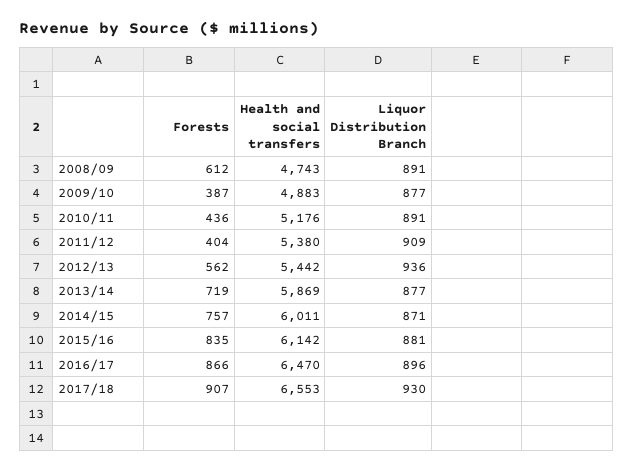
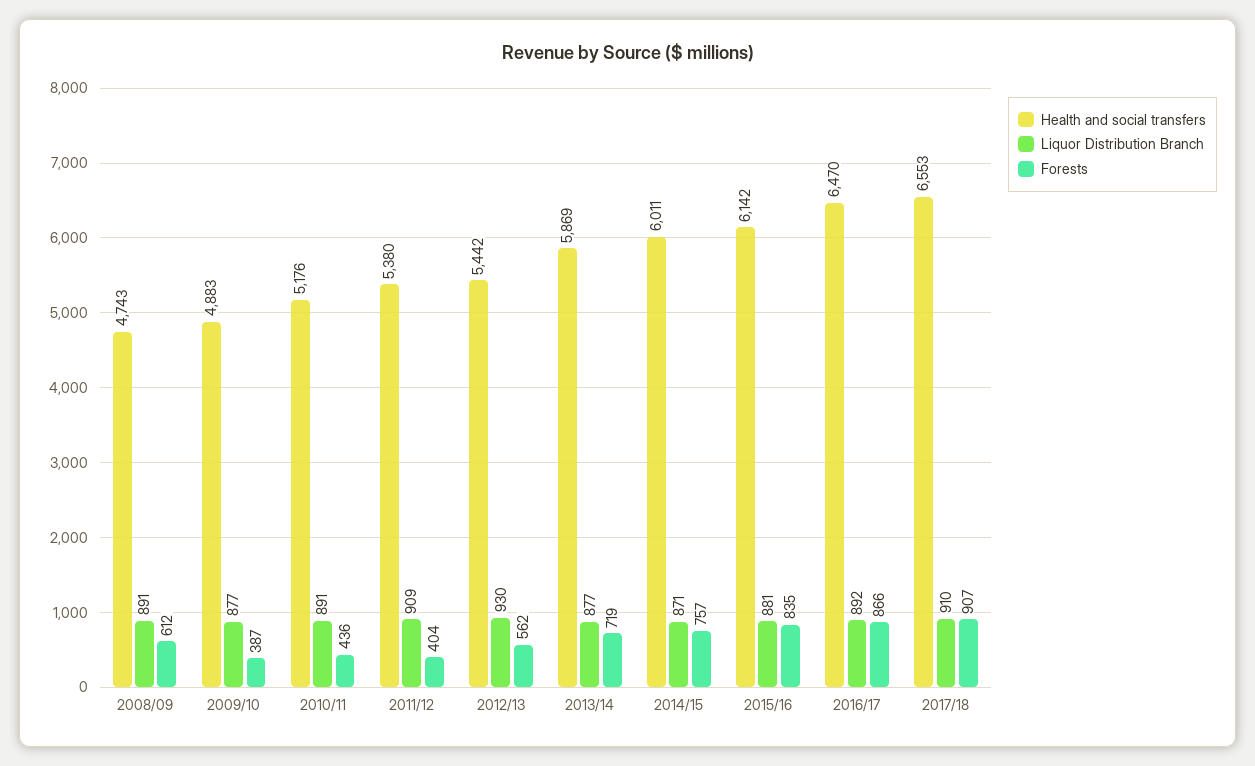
  {
    "Forests": {
      "2008/09": 612,
      "2009/10": 387,
      "2010/11": 436,
      "2011/12": 404,
      "2012/13": 562,
      "2013/14": 719,
      "2014/15": 757,
      "2015/16": 835,
      "2016/17": 866,
      "2017/18": 907
    },
    "Health and social transfers": {
      "2008/09": 4743,
      "2009/10": 4883,
      "2010/11": 5176,
      "2011/12": 5380,
      "2012/13": 5442,
      "2013/14": 5869,
      "2014/15": 6011,
      "2015/16": 6142,
      "2016/17": 6470,
      "2017/18": 6553
    },
    "Liquor Distribution Branch": {
      "2008/09": 891,
      "2009/10": 877,
      "2010/11": 891,
      "2011/12": 909,
-     "2012/13": 936,
+     "2012/13": 930,
      "2013/14": 877,
      "2014/15": 871,
      "2015/16": 881,
-     "2016/17": 896,
+     "2016/17": 892,
-     "2017/18": 930
+     "2017/18": 910
    }
  }

